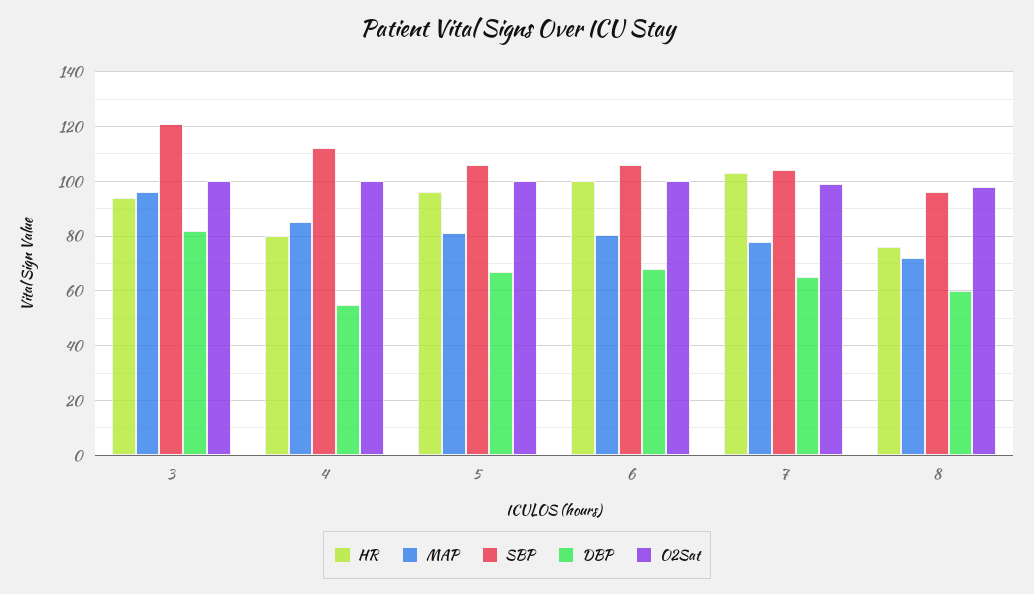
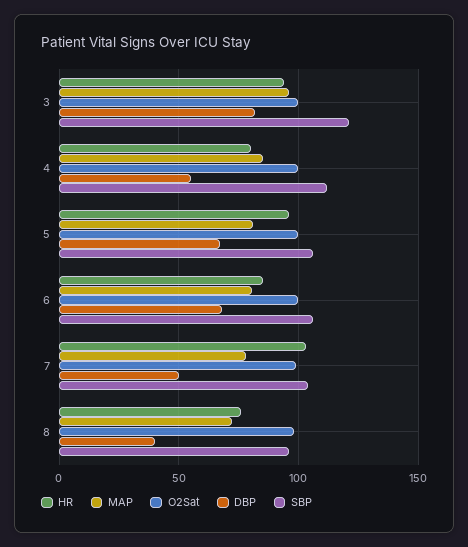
  {
    "HR": {
      "3": 95,
      "4": 80,
      "5": 95,
-     "6": 100,
+     "6": 85,
      "7": 102.5,
      "8": 75
    },
    "MAP": {
      "3": 95,
      "4": 85,
      "5": 80,
      "6": 80,
      "7": 77.5,
      "8": 72.5
    },
    "SBP": {
      "3": 120,
      "4": 112.5,
      "5": 105,
      "6": 105,
      "7": 105,
      "8": 95
    },
    "DBP": {
      "3": 82.5,
      "4": 55,
      "5": 67.5,
      "6": 67.5,
-     "7": 65,
+     "7": 50,
-     "8": 60
+     "8": 40
    },
    "O2Sat": {
      "3": 100,
      "4": 100,
      "5": 100,
      "6": 100,
      "7": 100,
      "8": 97.5
    }
  }

